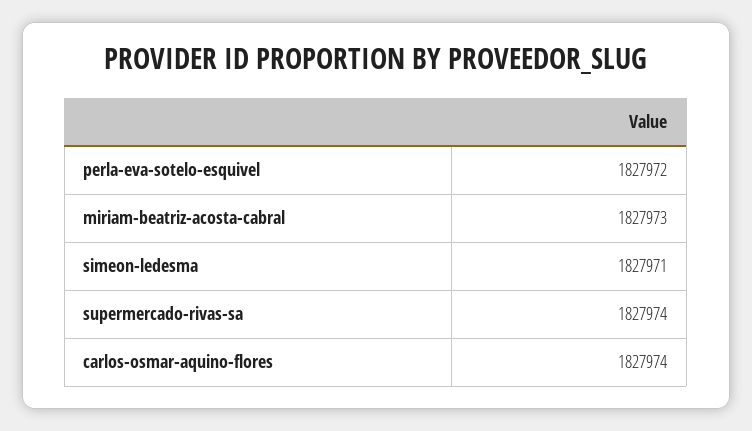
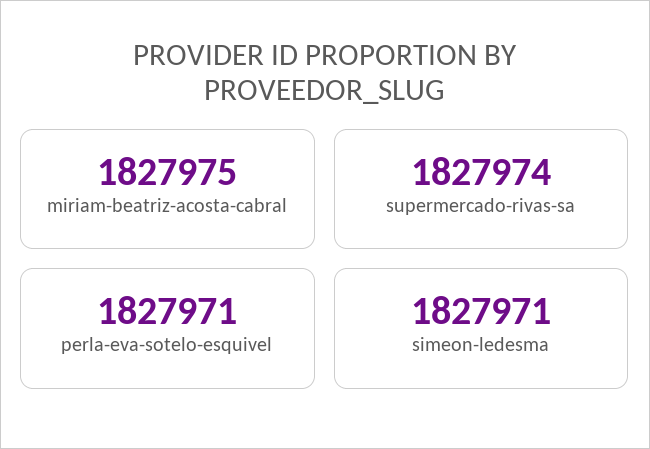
  {
-   "perla-eva-sotelo-esquivel": 1827972,
+   "perla-eva-sotelo-esquivel": 1827971,
-   "miriam-beatriz-acosta-cabral": 1827973,
+   "miriam-beatriz-acosta-cabral": 1827975,
    "simeon-ledesma": 1827971,
-   "supermercado-rivas-sa": 1827974,
+   "supermercado-rivas-sa": 1827974
-   "carlos-osmar-aquino-flores": 1827974
  }

